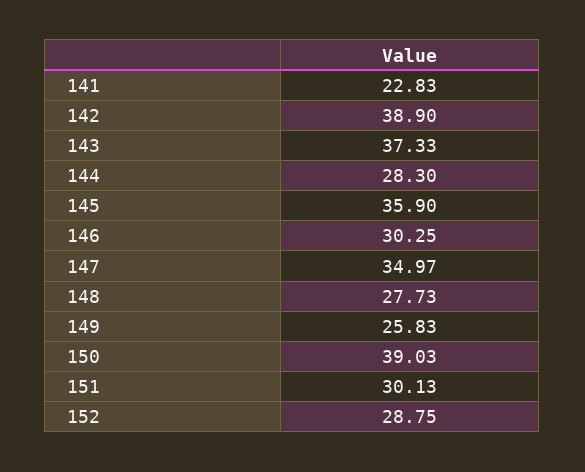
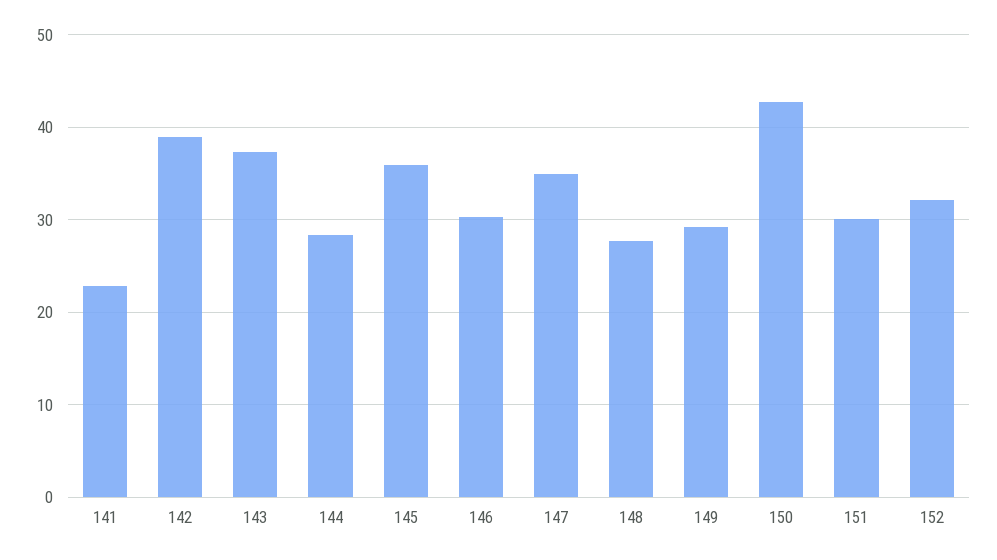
  {
    "141": 22.83,
    "142": 38.9,
    "143": 37.33,
    "144": 28.3,
    "145": 35.9,
    "146": 30.25,
    "147": 34.97,
    "148": 27.73,
-   "149": 25.83,
+   "149": 29,
-   "150": 39.03,
+   "150": 43,
    "151": 30.13,
-   "152": 28.75
+   "152": 32
  }

